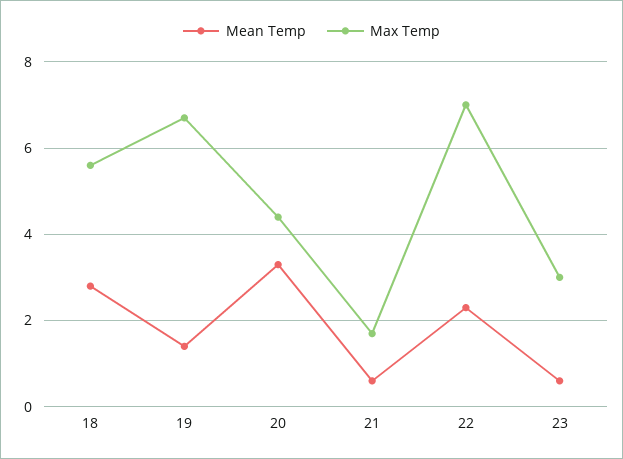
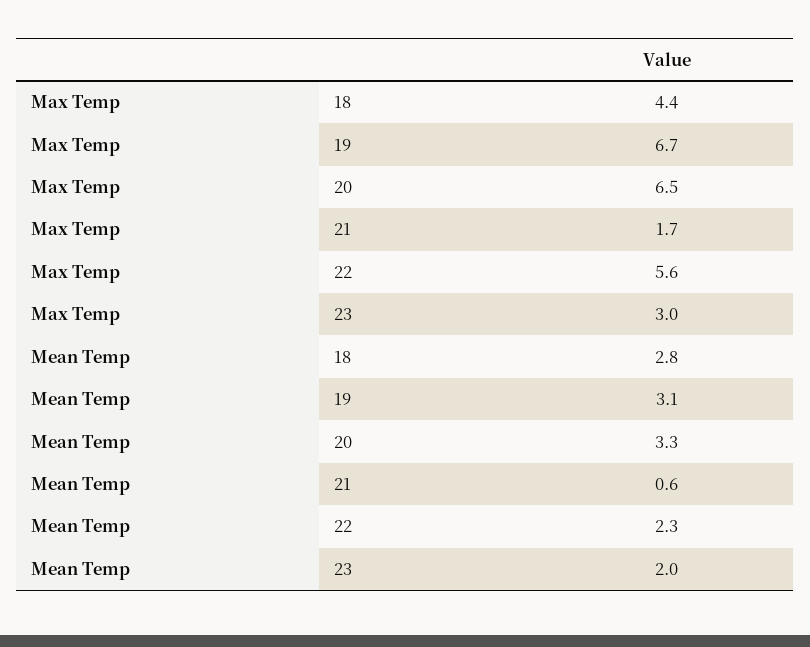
  {
    "Mean Temp": {
      "18": 2.8,
-     "19": 1.5,
+     "19": 3.1,
      "20": 3.3,
      "21": 0.6,
      "22": 2.3,
-     "23": 0.5
+     "23": 2
    },
    "Max Temp": {
-     "18": 5.5,
+     "18": 4.4,
      "19": 6.7,
-     "20": 4.5,
+     "20": 6.5,
      "21": 1.7,
-     "22": 7,
+     "22": 5.6,
      "23": 3
    }
  }

